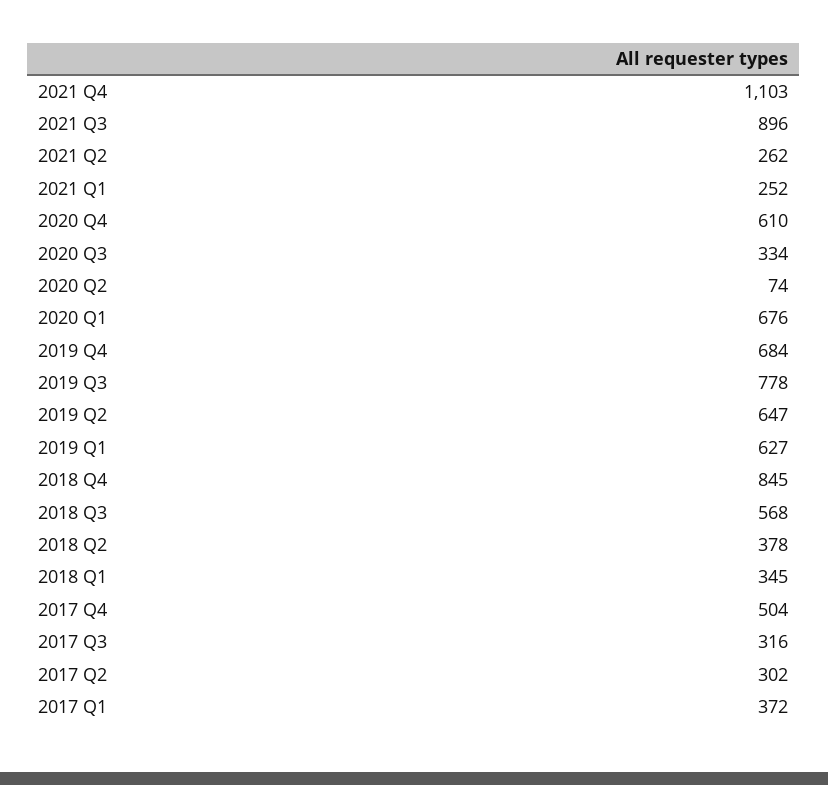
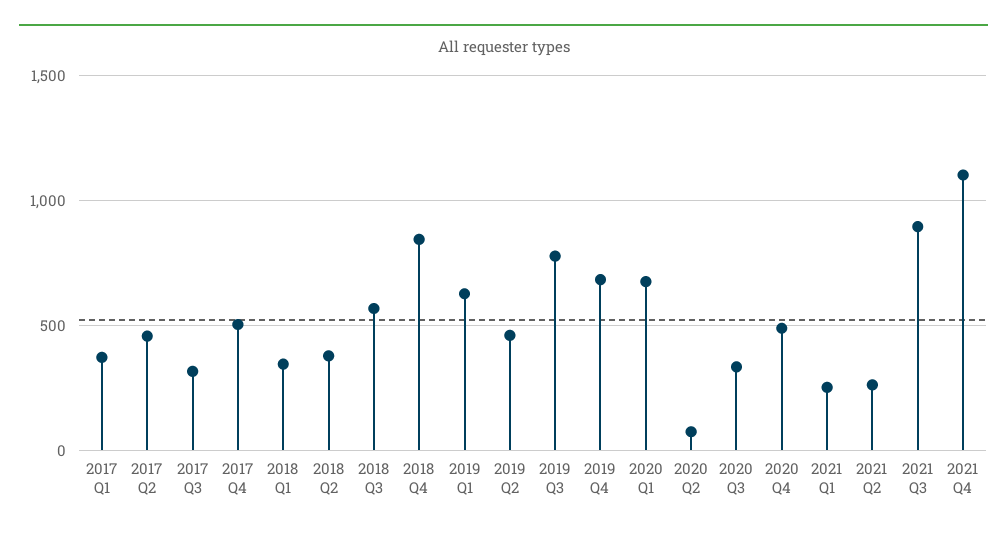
  {
    "2021 Q4": 1103,
    "2021 Q3": 896,
    "2021 Q2": 262,
    "2021 Q1": 252,
-   "2020 Q4": 610,
+   "2020 Q4": 500,
    "2020 Q3": 334,
    "2020 Q2": 74,
    "2020 Q1": 676,
    "2019 Q4": 684,
    "2019 Q3": 778,
-   "2019 Q2": 647,
+   "2019 Q2": 450,
    "2019 Q1": 627,
    "2018 Q4": 845,
    "2018 Q3": 568,
    "2018 Q2": 378,
    "2018 Q1": 345,
    "2017 Q4": 504,
    "2017 Q3": 316,
-   "2017 Q2": 302,
+   "2017 Q2": 450,
    "2017 Q1": 372
  }

